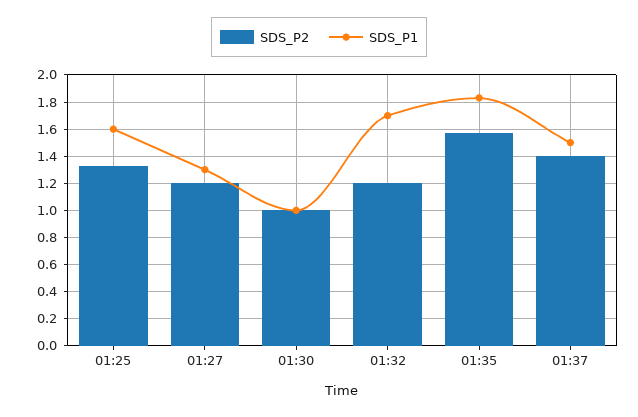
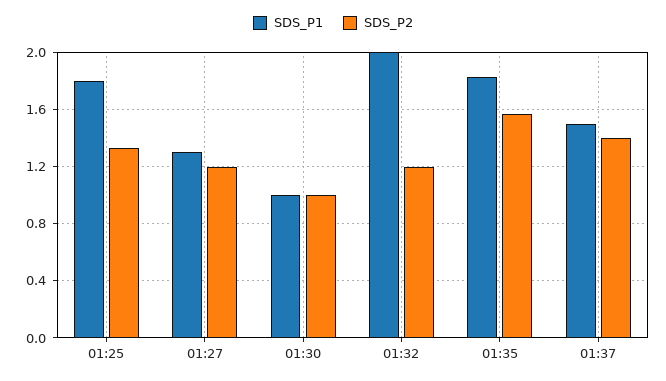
  {
    "SDS_P2": {
      "01:25": 1.35,
      "01:27": 1.2,
      "01:30": 1,
      "01:32": 1.2,
      "01:35": 1.55,
      "01:37": 1.4
    },
    "SDS_P1": {
-     "01:25": 1.6,
+     "01:25": 1.8,
      "01:27": 1.3,
      "01:30": 1,
-     "01:32": 1.7,
+     "01:32": 2,
      "01:35": 1.85,
      "01:37": 1.5
    }
  }

